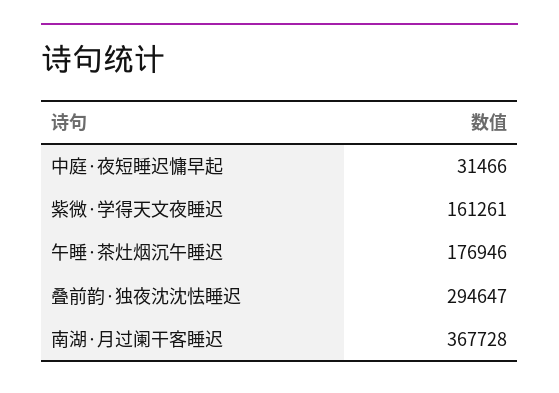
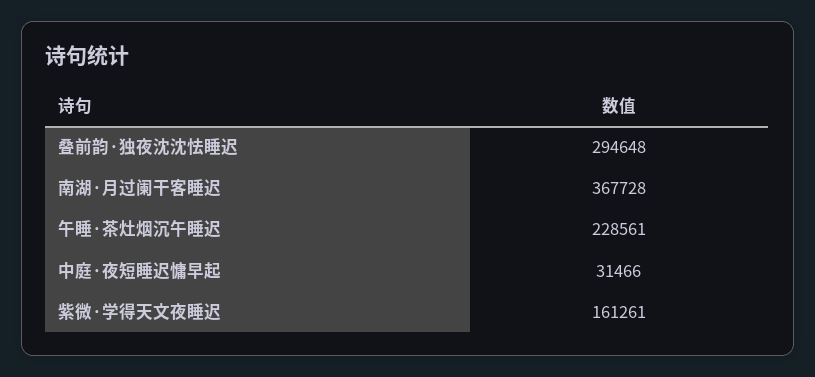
  {
    "中庭·夜短睡迟慵早起": 31466,
    "紫微·学得天文夜睡迟": 161261,
-   "午睡·茶灶烟沉午睡迟": 176946,
+   "午睡·茶灶烟沉午睡迟": 228561,
-   "叠前韵·独夜沈沈怯睡迟": 294647,
+   "叠前韵·独夜沈沈怯睡迟": 294648,
    "南湖·月过阑干客睡迟": 367728
  }

